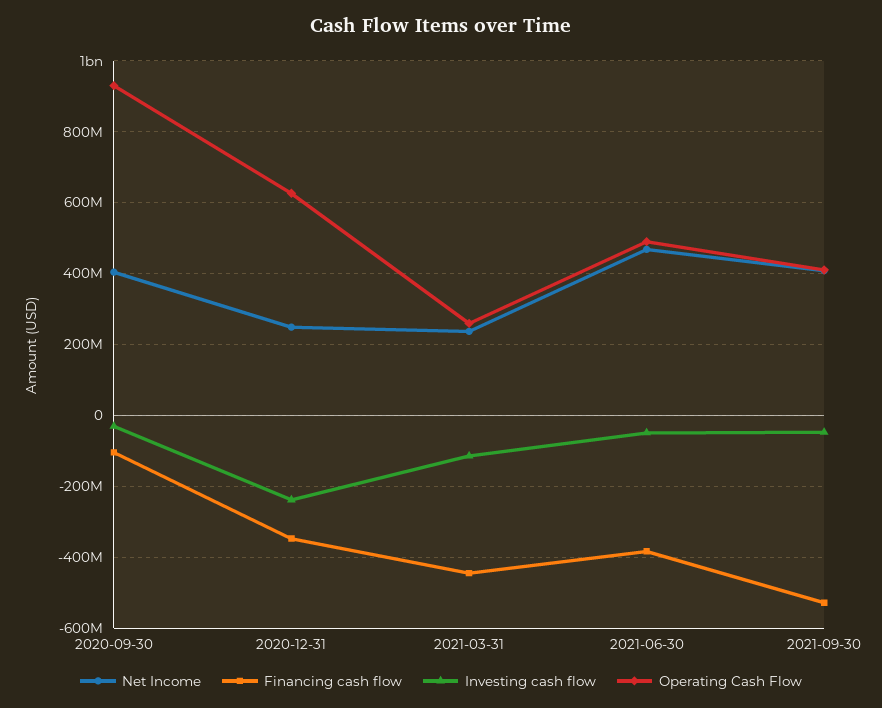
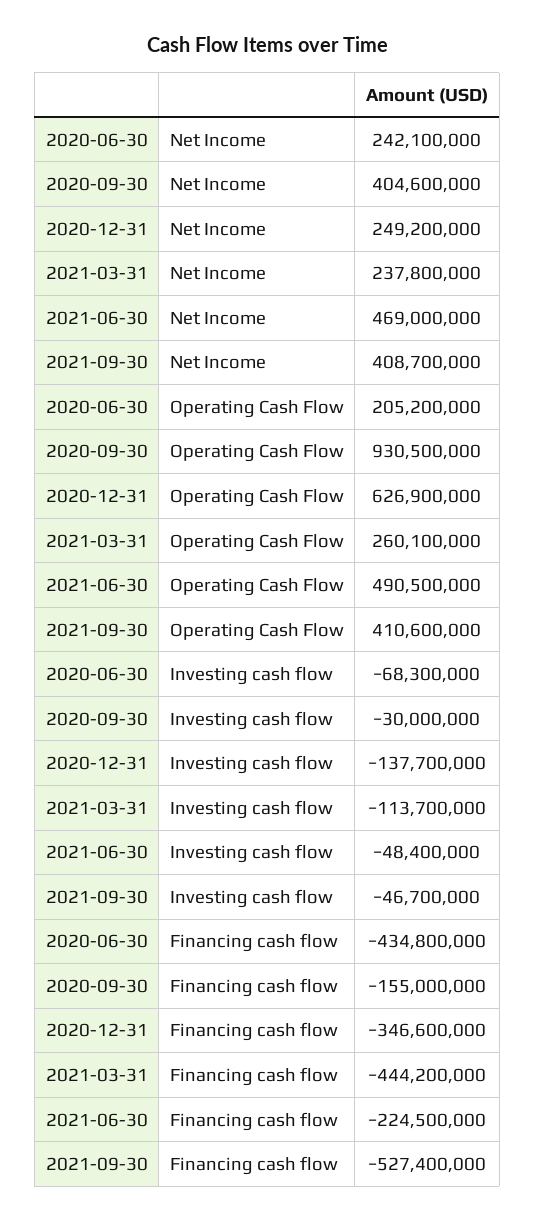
  {
    "Net Income": {
      "2020-09-30": 404600000,
      "2020-12-31": 249200000,
      "2021-03-31": 237800000,
      "2021-06-30": 469000000,
-     "2021-09-30": 408700000
+     "2021-09-30": 408700000,
+     "2020-06-30": 242100000
    },
    "Financing cash flow": {
-     "2020-09-30": -100000000,
+     "2020-09-30": -155000000,
      "2020-12-31": -346600000,
      "2021-03-31": -444200000,
-     "2021-06-30": -380000000,
+     "2021-06-30": -224500000,
-     "2021-09-30": -527400000
+     "2021-09-30": -527400000,
+     "2020-06-30": -434800000
    },
    "Investing cash flow": {
      "2020-09-30": -30000000,
-     "2020-12-31": -240000000,
+     "2020-12-31": -137700000,
      "2021-03-31": -113700000,
      "2021-06-30": -48400000,
-     "2021-09-30": -46700000
+     "2021-09-30": -46700000,
+     "2020-06-30": -68300000
    },
    "Operating Cash Flow": {
      "2020-09-30": 930500000,
      "2020-12-31": 626900000,
      "2021-03-31": 260100000,
      "2021-06-30": 490500000,
-     "2021-09-30": 410600000
+     "2021-09-30": 410600000,
+     "2020-06-30": 205200000
    }
  }

